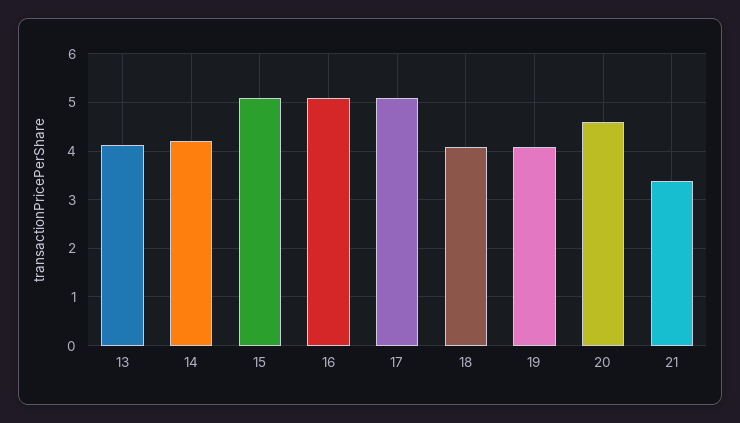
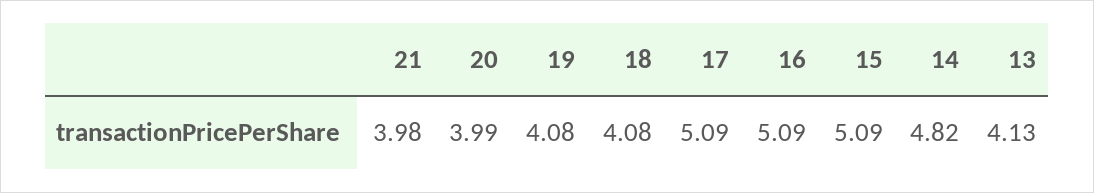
  {
    "13": 4.13,
-   "14": 4.2,
+   "14": 4.82,
    "15": 5.09,
    "16": 5.09,
    "17": 5.09,
    "18": 4.08,
    "19": 4.08,
-   "20": 4.6,
+   "20": 3.99,
-   "21": 3.4
+   "21": 3.98
  }

